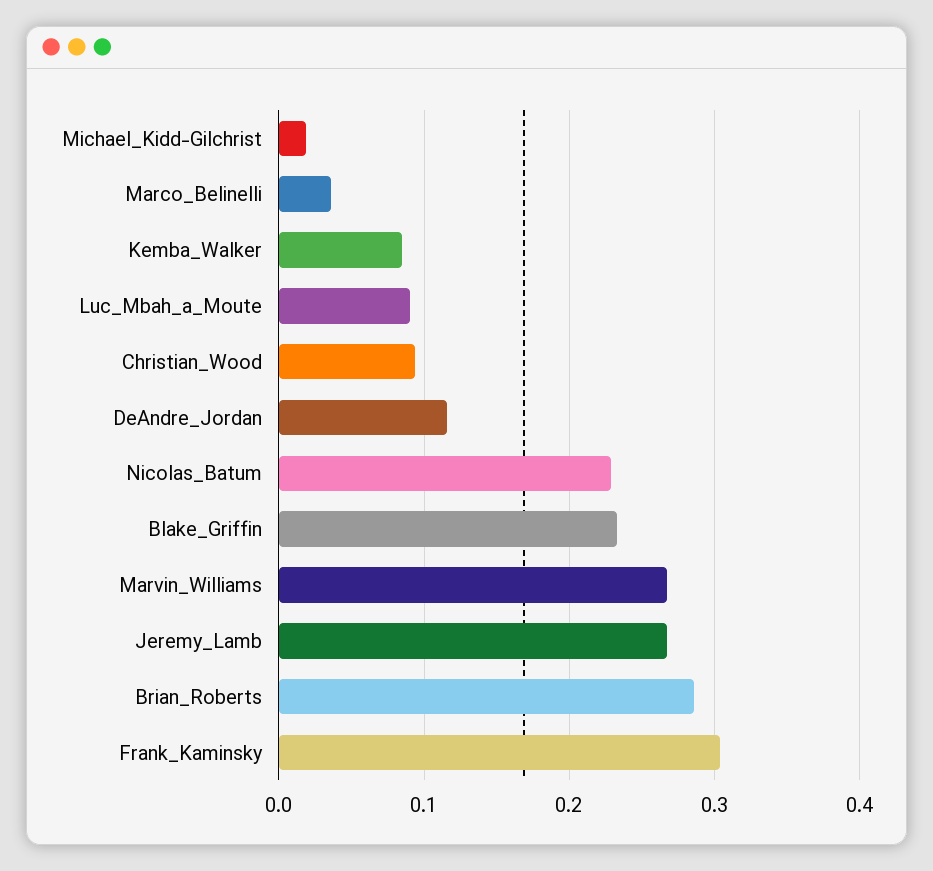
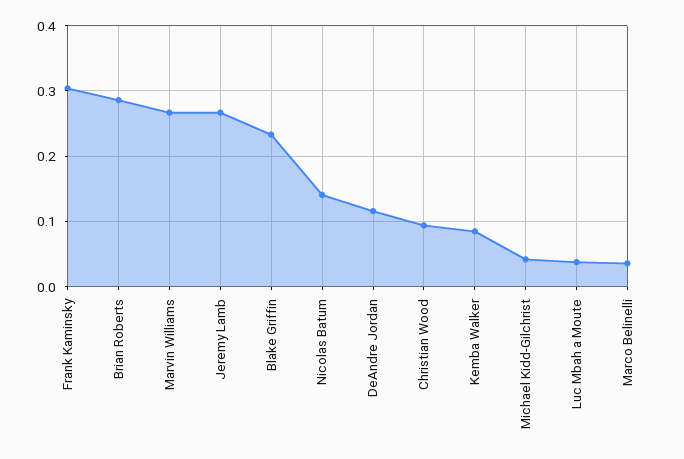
  {
-   "Michael_Kidd-Gilchrist": 0.02,
+   "Michael_Kidd-Gilchrist": 0.04,
    "Marco_Belinelli": 0.04,
    "Kemba_Walker": 0.09,
-   "Luc_Mbah_a_Moute": 0.09,
+   "Luc_Mbah_a_Moute": 0.04,
    "Christian_Wood": 0.09,
    "DeAndre_Jordan": 0.12,
-   "Nicolas_Batum": 0.23,
+   "Nicolas_Batum": 0.14,
    "Blake_Griffin": 0.23,
    "Marvin_Williams": 0.27,
    "Jeremy_Lamb": 0.27,
    "Brian_Roberts": 0.29,
    "Frank_Kaminsky": 0.3
  }

